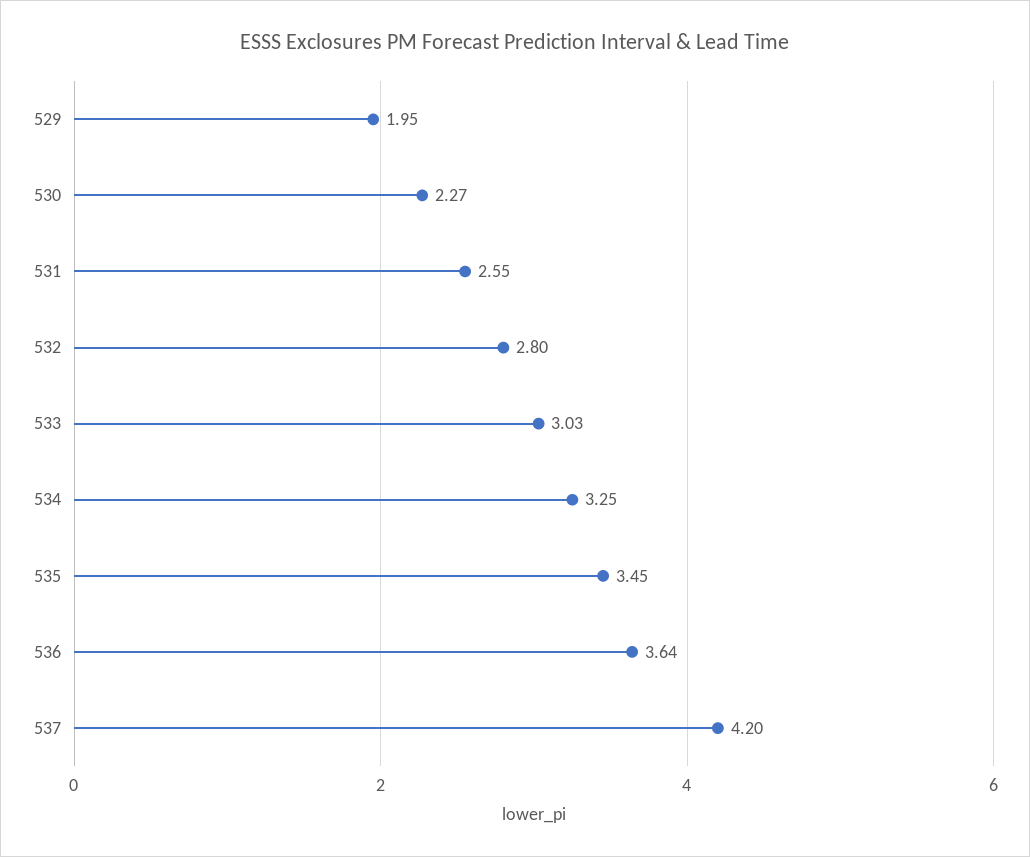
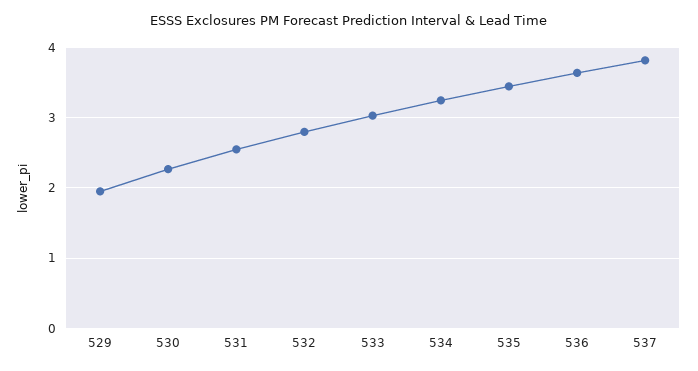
  {
    "529": 1.95,
    "530": 2.27,
    "531": 2.55,
    "532": 2.8,
    "533": 3.03,
    "534": 3.25,
    "535": 3.45,
    "536": 3.64,
-   "537": 4.2
+   "537": 3.8
  }

